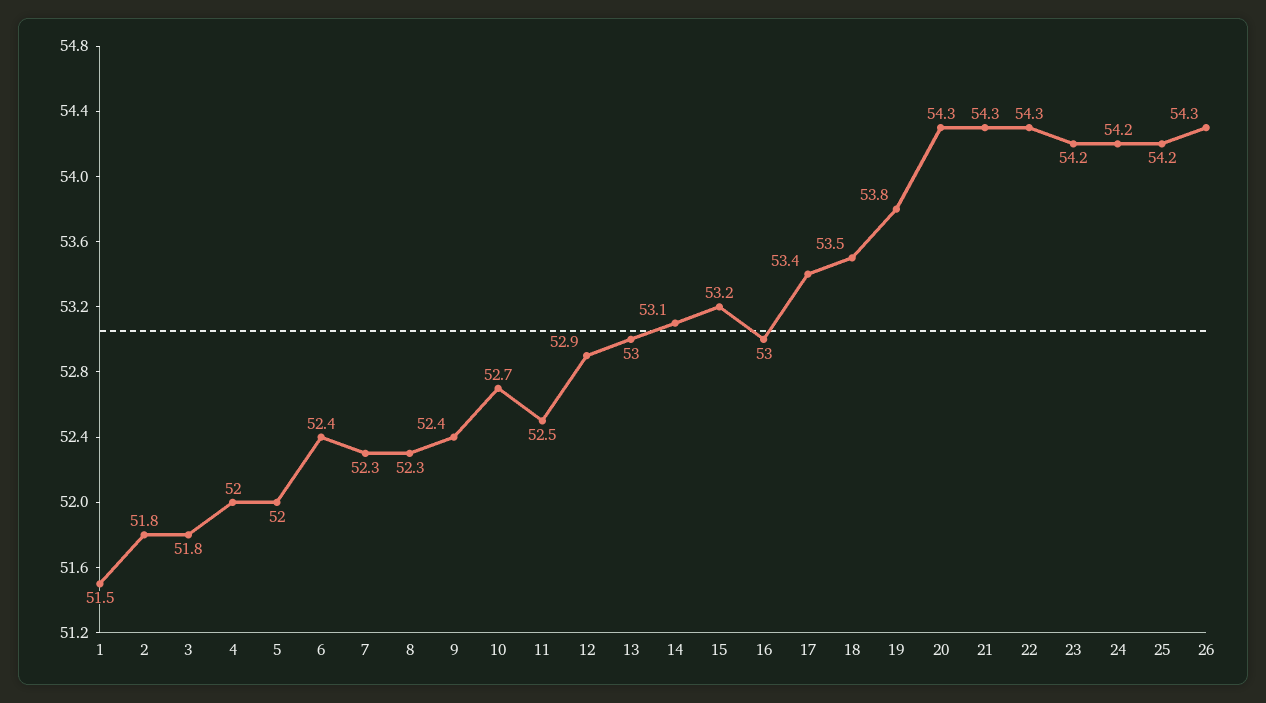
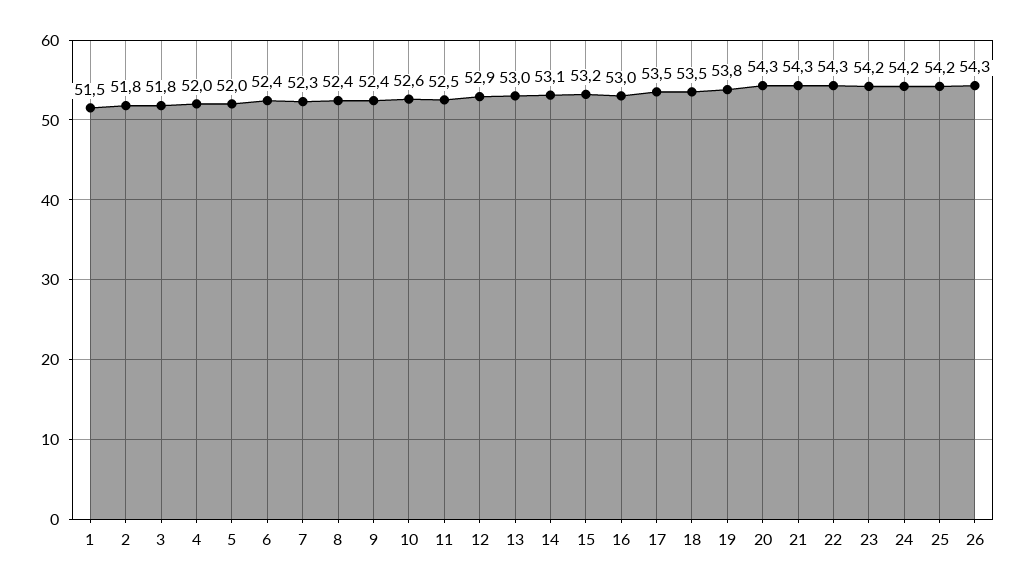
  {
    "1": 51.5,
    "2": 51.8,
    "3": 51.8,
    "4": 52,
    "5": 52,
    "6": 52.4,
    "7": 52.3,
-   "8": 52.3,
+   "8": 52.4,
    "9": 52.4,
-   "10": 52.7,
+   "10": 52.6,
    "11": 52.5,
    "12": 52.9,
    "13": 53,
    "14": 53.1,
    "15": 53.2,
    "16": 53,
-   "17": 53.4,
+   "17": 53.5,
    "18": 53.5,
    "19": 53.8,
    "20": 54.3,
    "21": 54.3,
    "22": 54.3,
    "23": 54.2,
    "24": 54.2,
    "25": 54.2,
    "26": 54.3
  }

